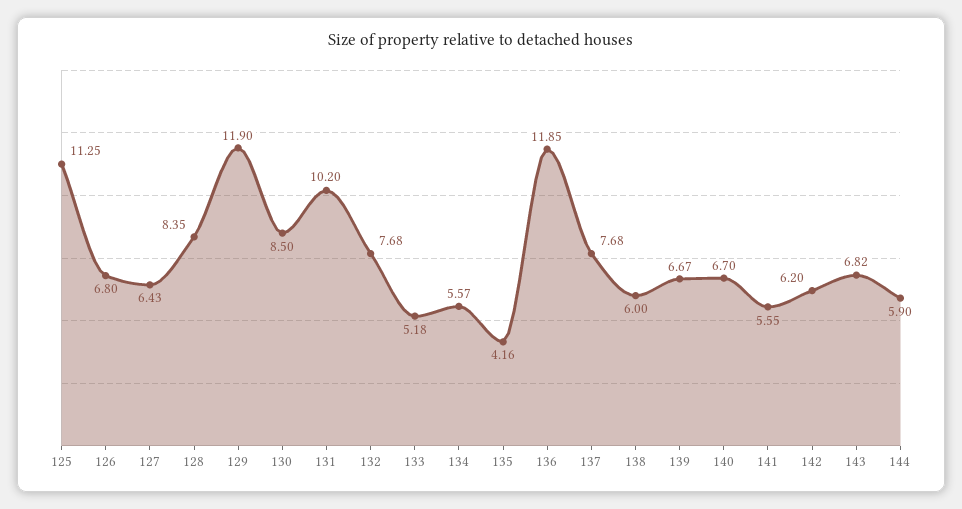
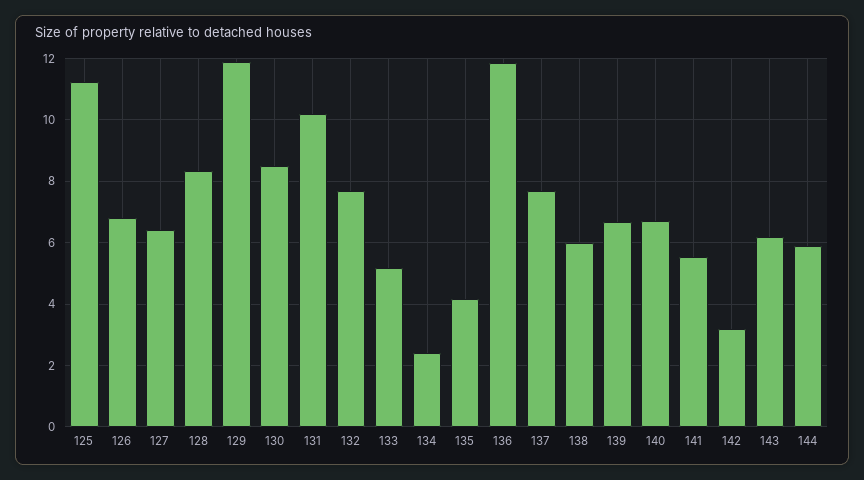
  {
    "125": 11.25,
    "126": 6.8,
    "127": 6.43,
    "128": 8.35,
    "129": 11.9,
    "130": 8.5,
    "131": 10.2,
    "132": 7.68,
    "133": 5.18,
-   "134": 5.57,
+   "134": 2.4,
    "135": 4.16,
    "136": 11.85,
    "137": 7.68,
    "138": 6,
    "139": 6.67,
    "140": 6.7,
    "141": 5.55,
-   "142": 6.2,
+   "142": 3.2,
-   "143": 6.82,
+   "143": 6.2,
    "144": 5.9
  }

